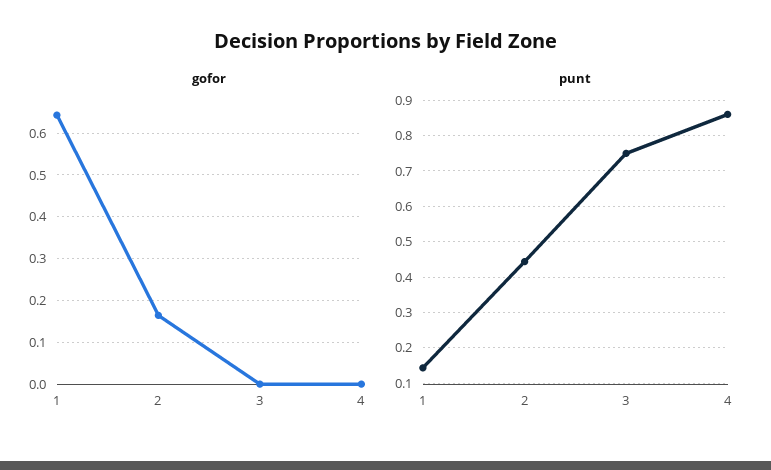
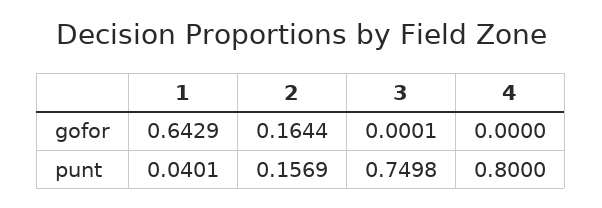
  {
    "gofor": {
      "1": 0.6429,
      "2": 0.1644,
      "3": 0.0001,
      "4": 0
    },
    "punt": {
-     "1": 0.14,
+     "1": 0.0401,
-     "2": 0.44,
+     "2": 0.1569,
      "3": 0.7498,
-     "4": 0.86
+     "4": 0.8
    }
  }

